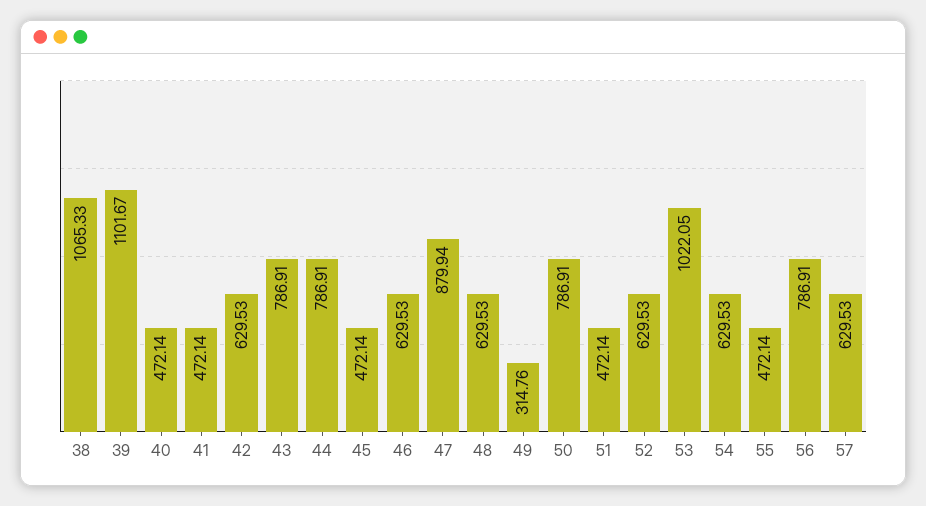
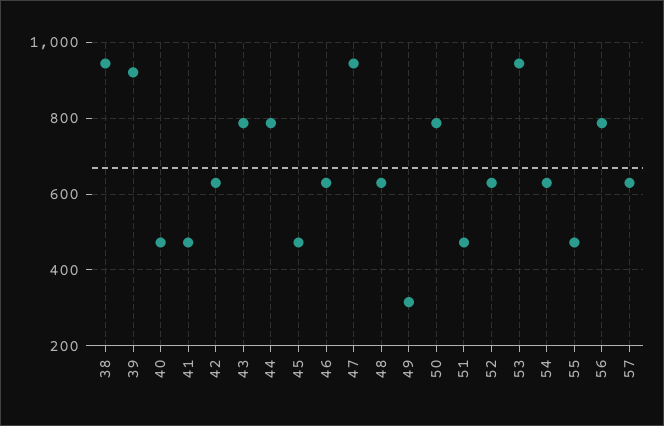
  {
-   "38": 1065.33,
+   "38": 940,
-   "39": 1101.67,
+   "39": 920,
    "40": 472.14,
    "41": 472.14,
    "42": 629.53,
    "43": 786.91,
    "44": 786.91,
    "45": 472.14,
    "46": 629.53,
-   "47": 879.94,
+   "47": 940,
    "48": 629.53,
    "49": 314.76,
    "50": 786.91,
    "51": 472.14,
    "52": 629.53,
-   "53": 1022.05,
+   "53": 940,
    "54": 629.53,
    "55": 472.14,
    "56": 786.91,
    "57": 629.53
  }

